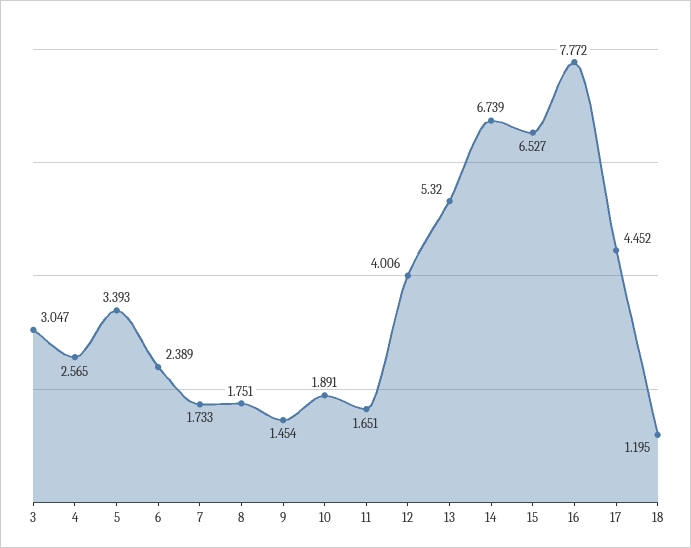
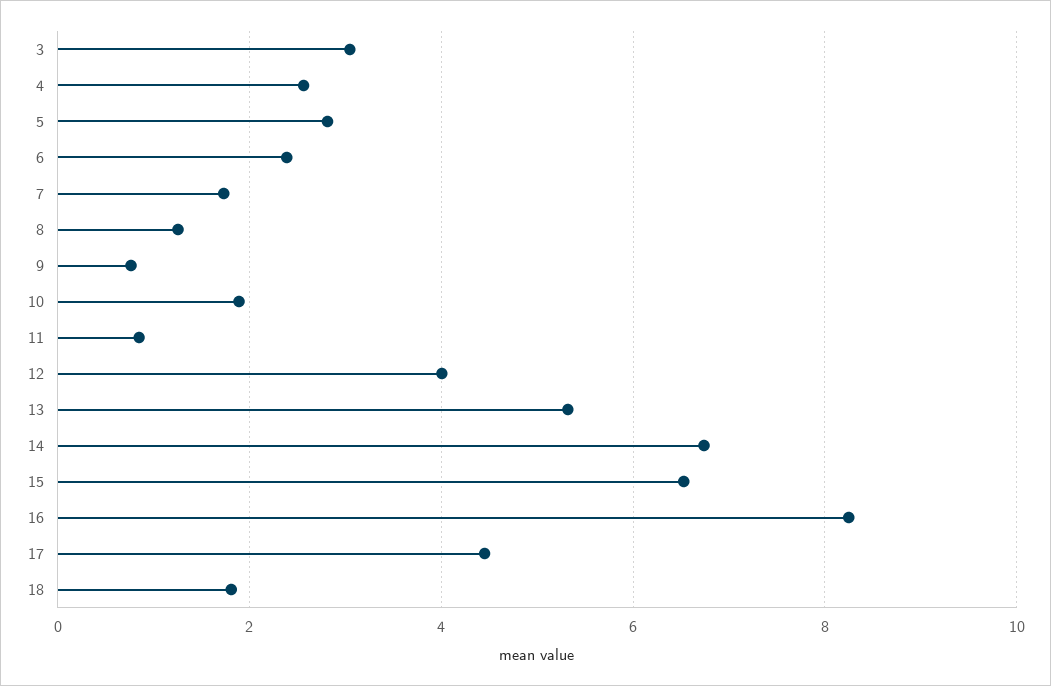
  {
    "3": 3.047,
    "4": 2.565,
-   "5": 3.393,
+   "5": 2.8,
    "6": 2.389,
    "7": 1.733,
-   "8": 1.751,
+   "8": 1.2,
-   "9": 1.454,
+   "9": 0.8,
    "10": 1.891,
-   "11": 1.651,
+   "11": 0.8,
    "12": 4.006,
    "13": 5.32,
    "14": 6.739,
    "15": 6.527,
-   "16": 7.772,
+   "16": 8.2,
    "17": 4.452,
-   "18": 1.195
+   "18": 1.8
  }

